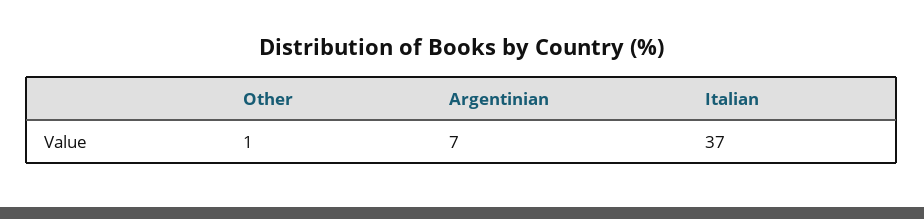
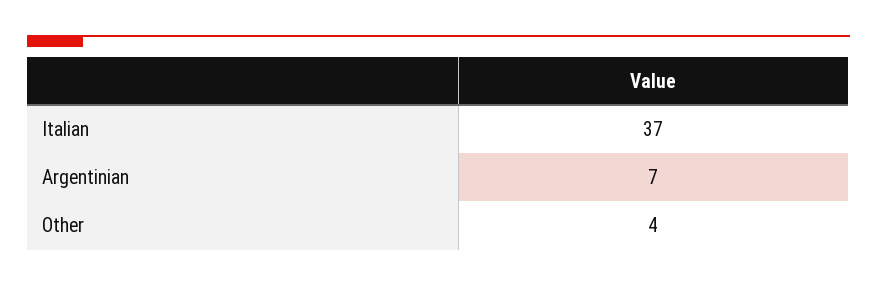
  {
-   "Other": 1,
+   "Other": 4,
    "Argentinian": 7,
    "Italian": 37
  }

